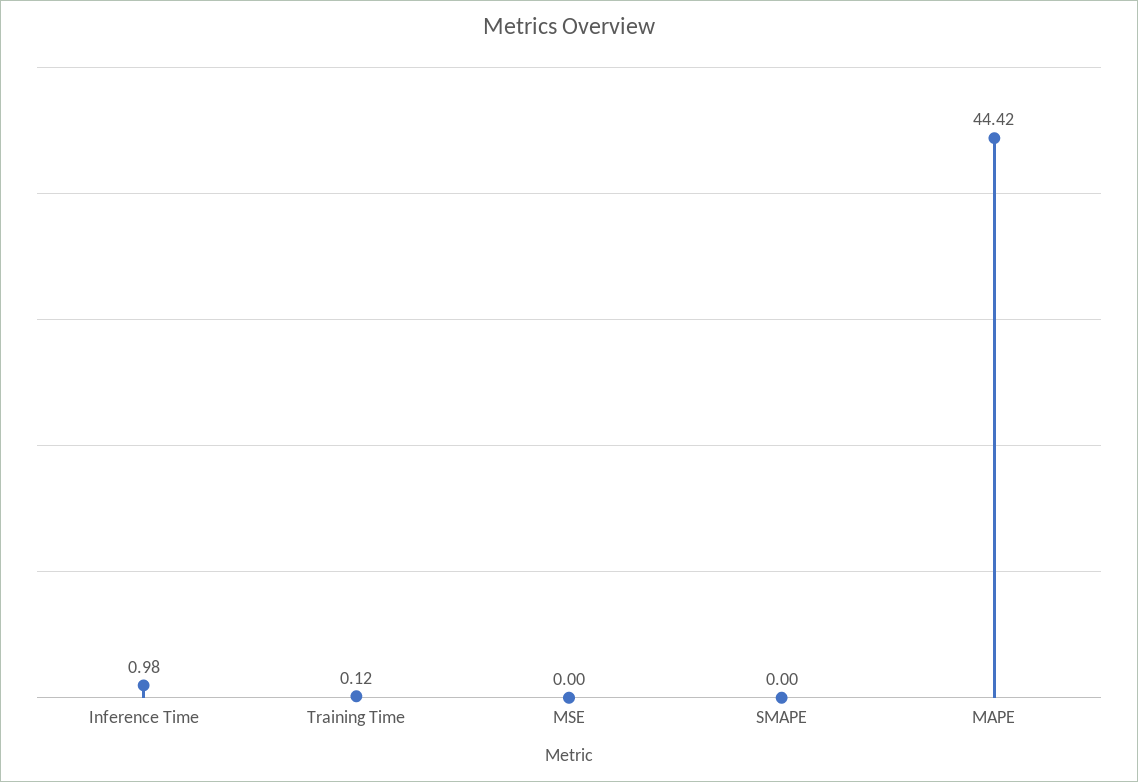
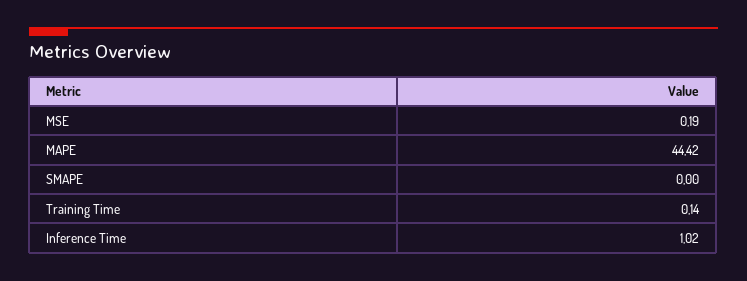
  {
-   "Inference Time": 0.98,
+   "Inference Time": 1.02,
-   "Training Time": 0.12,
+   "Training Time": 0.14,
-   "MSE": 0,
+   "MSE": 0.19,
    "SMAPE": 0,
    "MAPE": 44.42
  }

